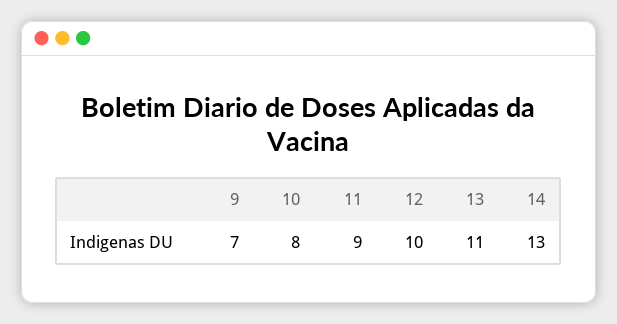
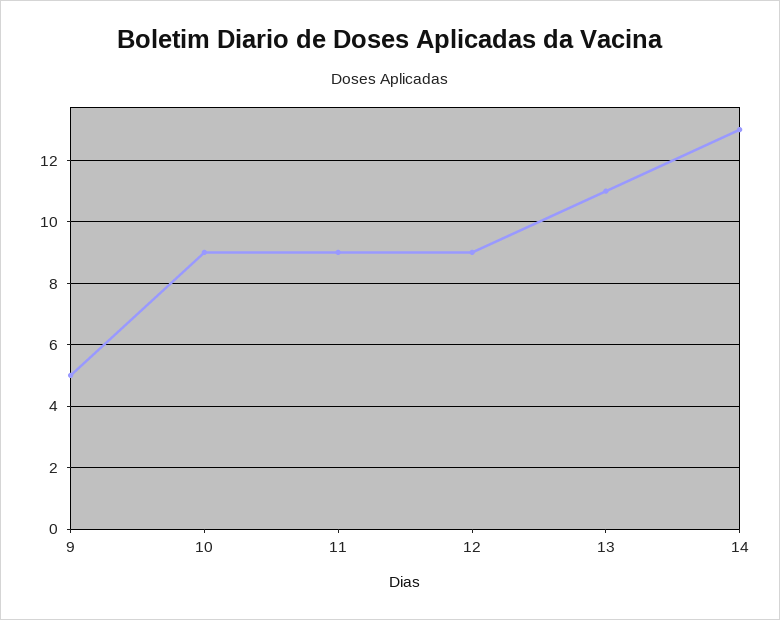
  {
-   "9": 7,
+   "9": 5,
-   "10": 8,
+   "10": 9,
    "11": 9,
-   "12": 10,
+   "12": 9,
    "13": 11,
    "14": 13
  }

